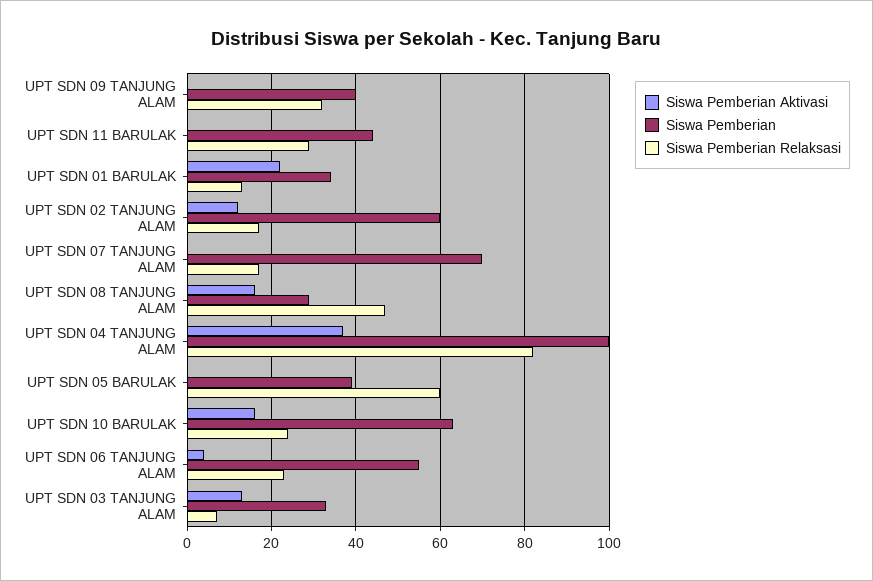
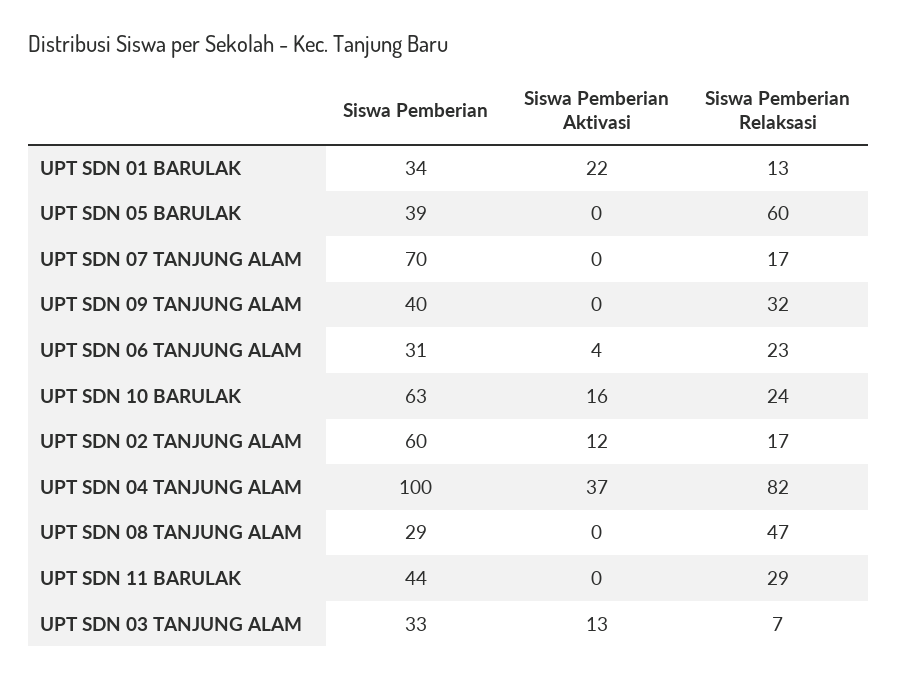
  {
    "Siswa Pemberian Aktivasi": {
      "UPT SDN 09 TANJUNG ALAM": 0,
      "UPT SDN 11 BARULAK": 0,
      "UPT SDN 01 BARULAK": 22,
      "UPT SDN 02 TANJUNG ALAM": 12,
      "UPT SDN 07 TANJUNG ALAM": 0,
-     "UPT SDN 08 TANJUNG ALAM": 15,
+     "UPT SDN 08 TANJUNG ALAM": 0,
      "UPT SDN 04 TANJUNG ALAM": 37,
      "UPT SDN 05 BARULAK": 0,
      "UPT SDN 10 BARULAK": 16,
      "UPT SDN 06 TANJUNG ALAM": 4,
      "UPT SDN 03 TANJUNG ALAM": 13
    },
    "Siswa Pemberian": {
      "UPT SDN 09 TANJUNG ALAM": 40,
      "UPT SDN 11 BARULAK": 44,
      "UPT SDN 01 BARULAK": 34,
      "UPT SDN 02 TANJUNG ALAM": 60,
      "UPT SDN 07 TANJUNG ALAM": 70,
      "UPT SDN 08 TANJUNG ALAM": 29,
      "UPT SDN 04 TANJUNG ALAM": 100,
      "UPT SDN 05 BARULAK": 39,
      "UPT SDN 10 BARULAK": 63,
-     "UPT SDN 06 TANJUNG ALAM": 55,
+     "UPT SDN 06 TANJUNG ALAM": 31,
      "UPT SDN 03 TANJUNG ALAM": 33
    },
    "Siswa Pemberian Relaksasi": {
      "UPT SDN 09 TANJUNG ALAM": 32,
      "UPT SDN 11 BARULAK": 29,
      "UPT SDN 01 BARULAK": 13,
      "UPT SDN 02 TANJUNG ALAM": 17,
      "UPT SDN 07 TANJUNG ALAM": 17,
      "UPT SDN 08 TANJUNG ALAM": 47,
      "UPT SDN 04 TANJUNG ALAM": 82,
      "UPT SDN 05 BARULAK": 60,
      "UPT SDN 10 BARULAK": 24,
      "UPT SDN 06 TANJUNG ALAM": 23,
      "UPT SDN 03 TANJUNG ALAM": 7
    }
  }

